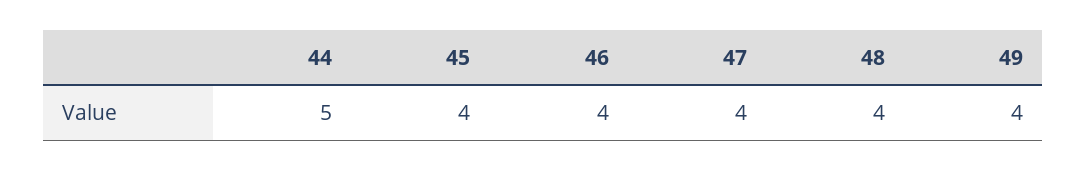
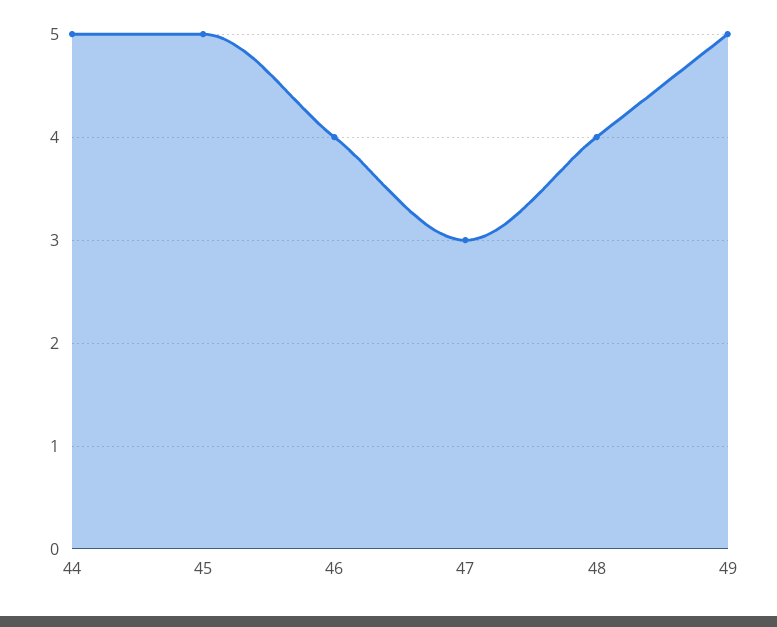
  {
    "44": 5,
-   "45": 4,
+   "45": 5,
    "46": 4,
-   "47": 4,
+   "47": 3,
    "48": 4,
-   "49": 4
+   "49": 5
  }

